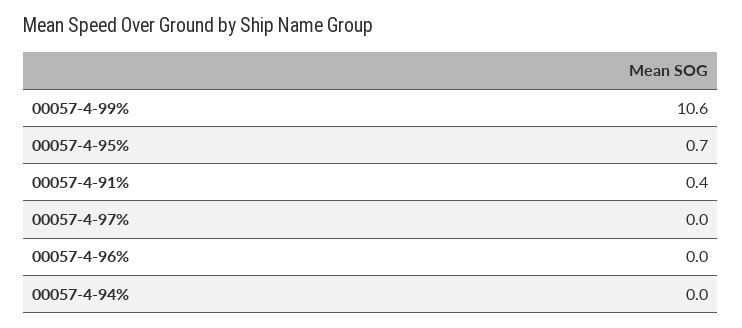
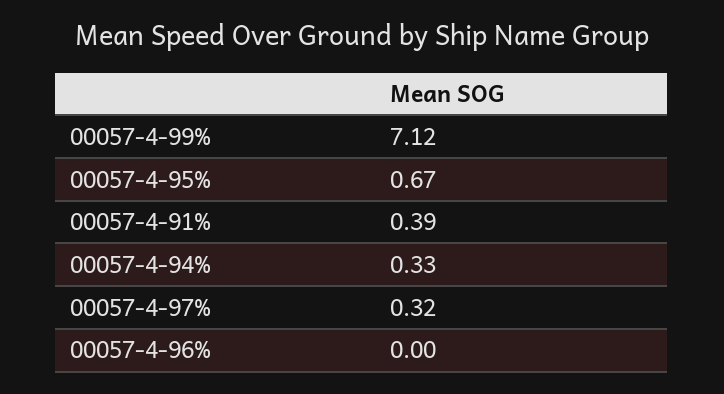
  {
-   "00057-4-99%": 10.6,
+   "00057-4-99%": 7.12,
    "00057-4-95%": 0.67,
    "00057-4-91%": 0.39,
-   "00057-4-97%": 0,
+   "00057-4-97%": 0.32,
    "00057-4-96%": 0,
-   "00057-4-94%": 0
+   "00057-4-94%": 0.33
  }

